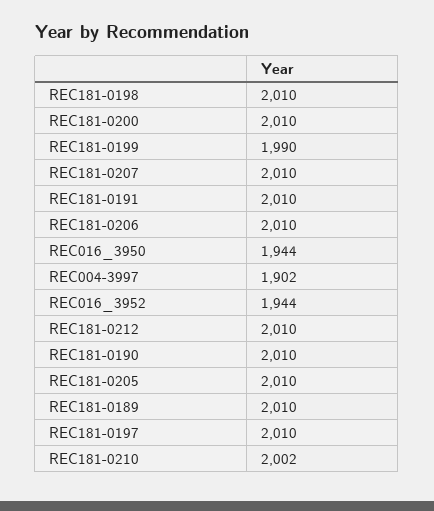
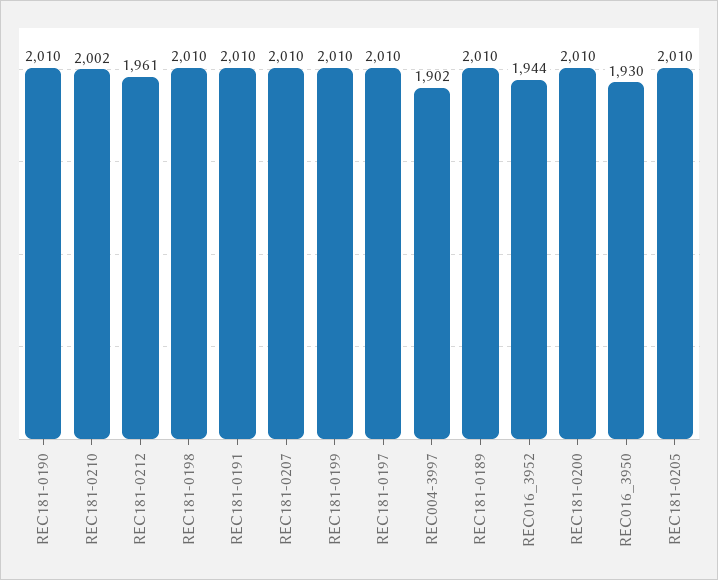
  {
    "REC181-0198": 2010,
    "REC181-0200": 2010,
-   "REC181-0199": 1990,
+   "REC181-0199": 2010,
    "REC181-0207": 2010,
    "REC181-0191": 2010,
-   "REC181-0206": 2010,
-   "REC016_3950": 1944,
+   "REC016_3950": 1930,
    "REC004-3997": 1902,
    "REC016_3952": 1944,
-   "REC181-0212": 2010,
+   "REC181-0212": 1961,
    "REC181-0190": 2010,
    "REC181-0205": 2010,
    "REC181-0189": 2010,
    "REC181-0197": 2010,
    "REC181-0210": 2002
  }

